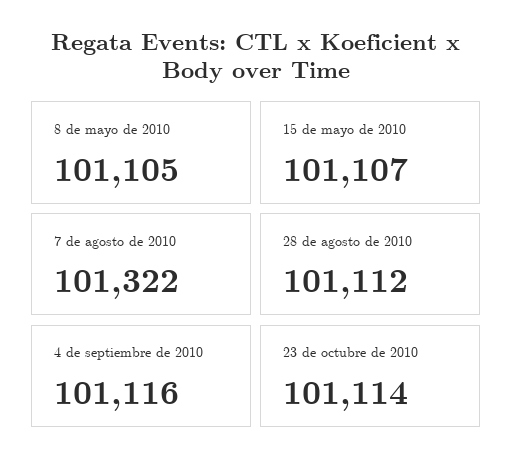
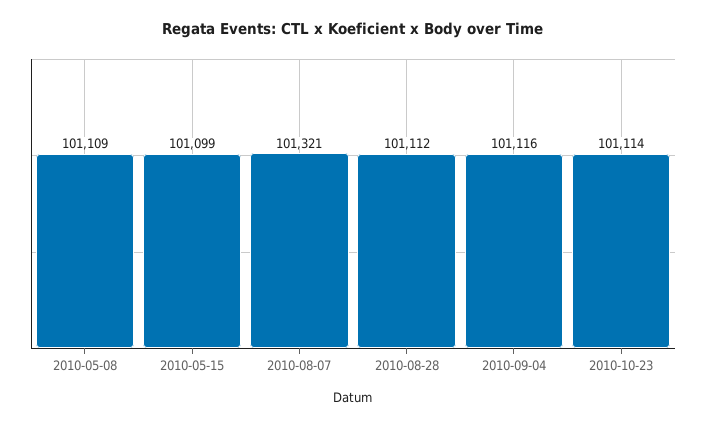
  {
-   "8 de mayo de 2010": 101105,
+   "8 de mayo de 2010": 101109,
-   "15 de mayo de 2010": 101107,
+   "15 de mayo de 2010": 101099,
-   "7 de agosto de 2010": 101322,
+   "7 de agosto de 2010": 101321,
    "28 de agosto de 2010": 101112,
    "4 de septiembre de 2010": 101116,
    "23 de octubre de 2010": 101114
  }

